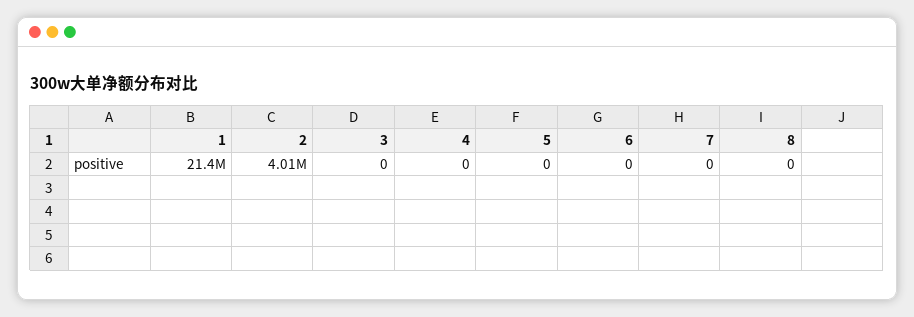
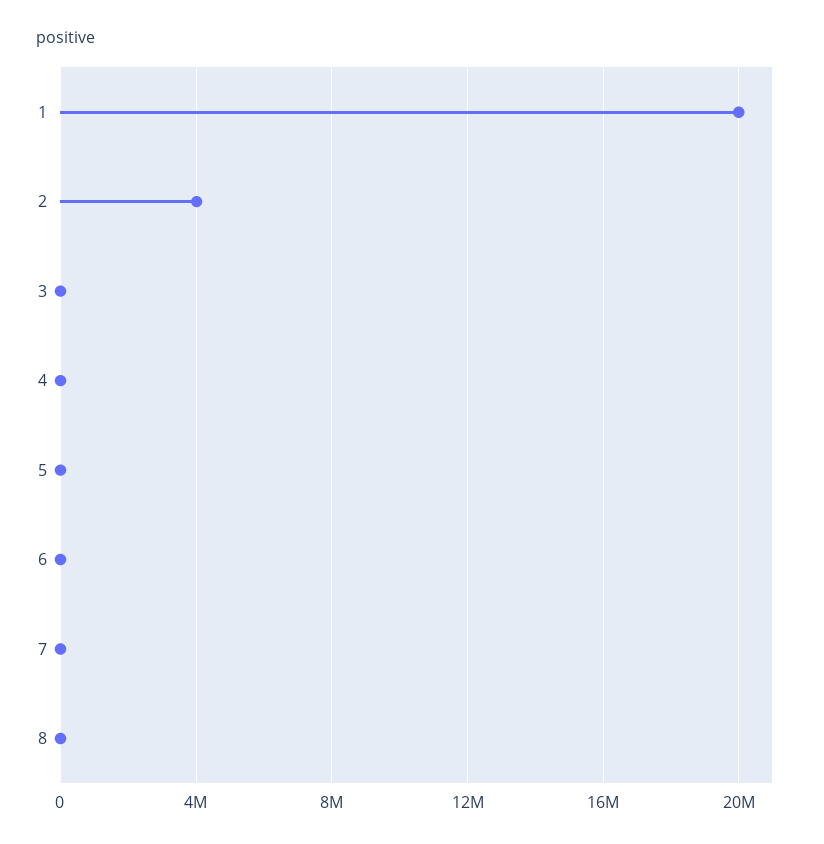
  {
-   "1": 21400000,
+   "1": 20000000,
    "2": 4010000,
    "3": 0,
    "4": 0,
    "5": 0,
    "6": 0,
    "7": 0,
    "8": 0
  }

